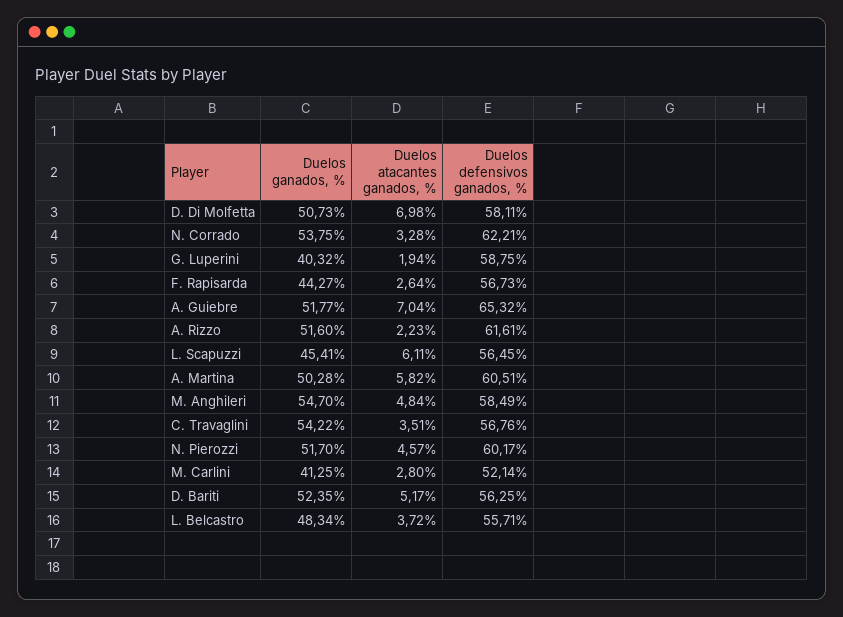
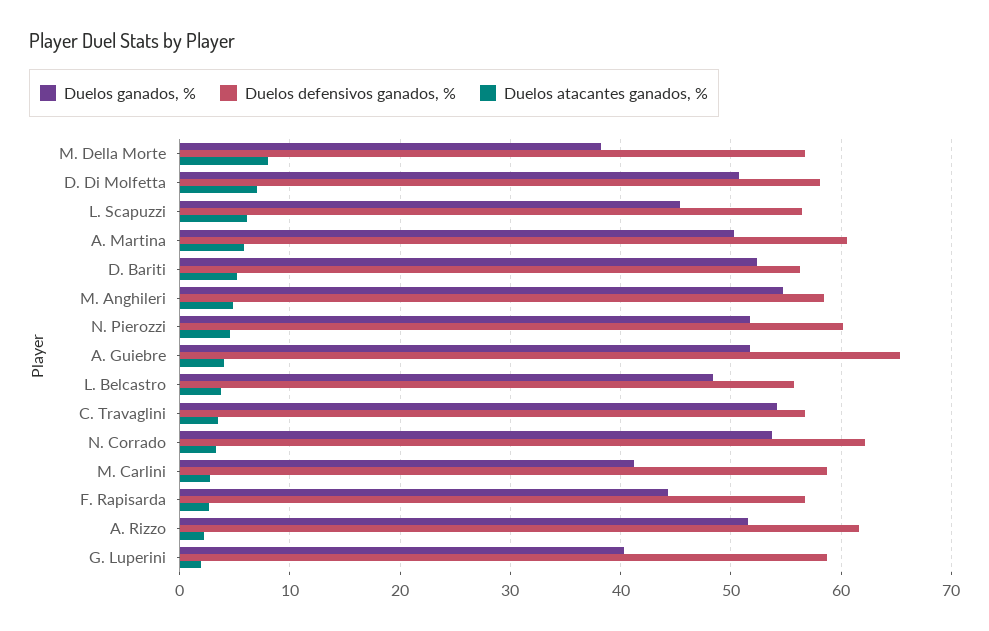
  {
    "Duelos ganados, %": {
      "D. Di Molfetta": 50.73,
      "N. Corrado": 53.75,
      "G. Luperini": 40.32,
      "F. Rapisarda": 44.27,
      "A. Guiebre": 51.77,
      "A. Rizzo": 51.6,
      "L. Scapuzzi": 45.41,
      "A. Martina": 50.28,
      "M. Anghileri": 54.7,
      "C. Travaglini": 54.22,
      "N. Pierozzi": 51.7,
      "M. Carlini": 41.25,
      "D. Bariti": 52.35,
-     "L. Belcastro": 48.34
+     "L. Belcastro": 48.34,
+     "M. Della Morte": 38
    },
    "Duelos atacantes ganados, %": {
      "D. Di Molfetta": 6.98,
      "N. Corrado": 3.28,
      "G. Luperini": 1.94,
      "F. Rapisarda": 2.64,
-     "A. Guiebre": 7.04,
+     "A. Guiebre": 4,
      "A. Rizzo": 2.23,
      "L. Scapuzzi": 6.11,
      "A. Martina": 5.82,
      "M. Anghileri": 4.84,
      "C. Travaglini": 3.51,
      "N. Pierozzi": 4.57,
      "M. Carlini": 2.8,
      "D. Bariti": 5.17,
-     "L. Belcastro": 3.72
+     "L. Belcastro": 3.72,
+     "M. Della Morte": 8
    },
    "Duelos defensivos ganados, %": {
      "D. Di Molfetta": 58.11,
      "N. Corrado": 62.21,
      "G. Luperini": 58.75,
      "F. Rapisarda": 56.73,
      "A. Guiebre": 65.32,
      "A. Rizzo": 61.61,
      "L. Scapuzzi": 56.45,
      "A. Martina": 60.51,
      "M. Anghileri": 58.49,
      "C. Travaglini": 56.76,
      "N. Pierozzi": 60.17,
-     "M. Carlini": 52.14,
+     "M. Carlini": 59,
      "D. Bariti": 56.25,
-     "L. Belcastro": 55.71
+     "L. Belcastro": 55.71,
+     "M. Della Morte": 57
    }
  }

